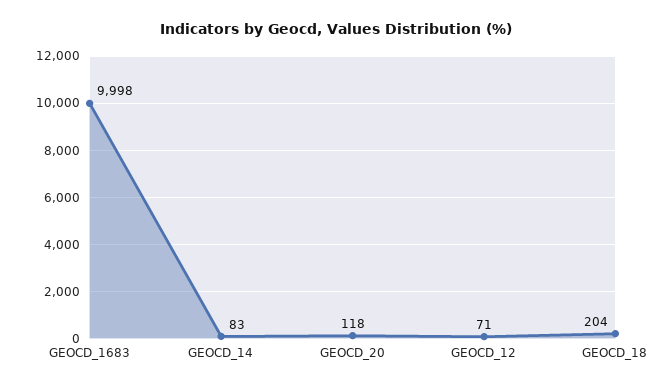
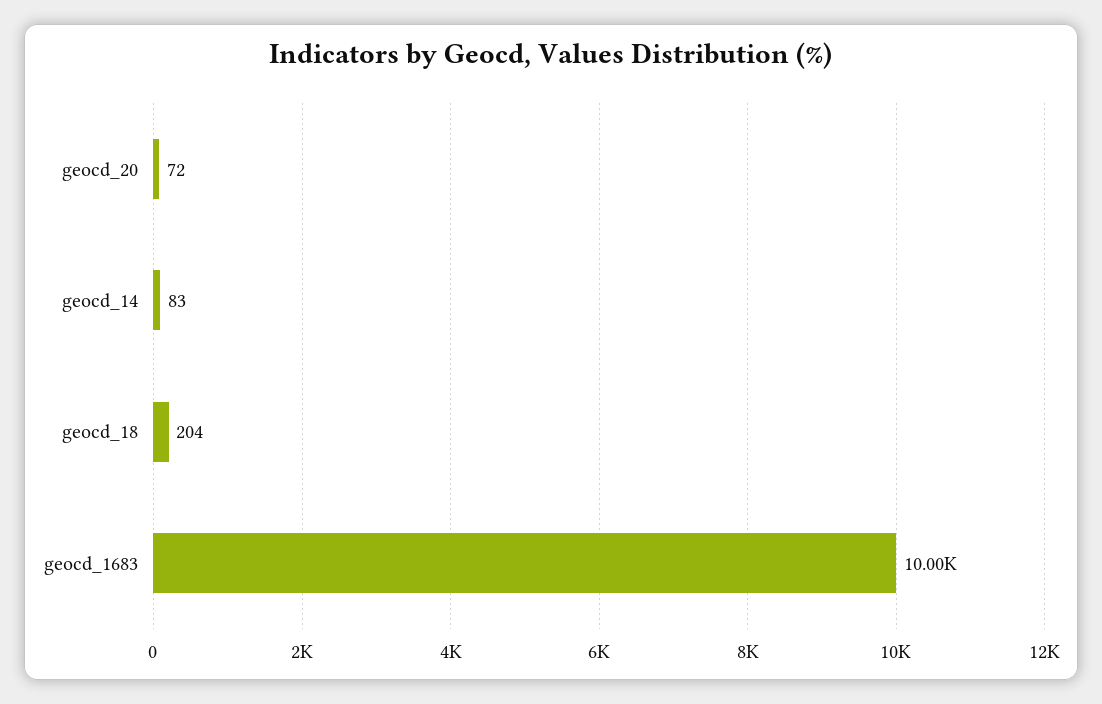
  {
-   "GEOCD_1683": 9998,
+   "GEOCD_1683": 10000,
    "GEOCD_14": 83,
-   "GEOCD_20": 118,
+   "GEOCD_20": 72,
-   "GEOCD_12": 71,
    "GEOCD_18": 204
  }

